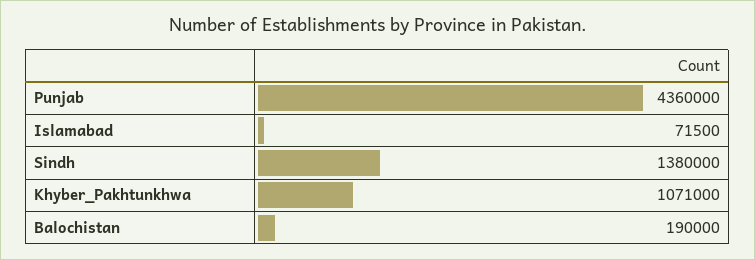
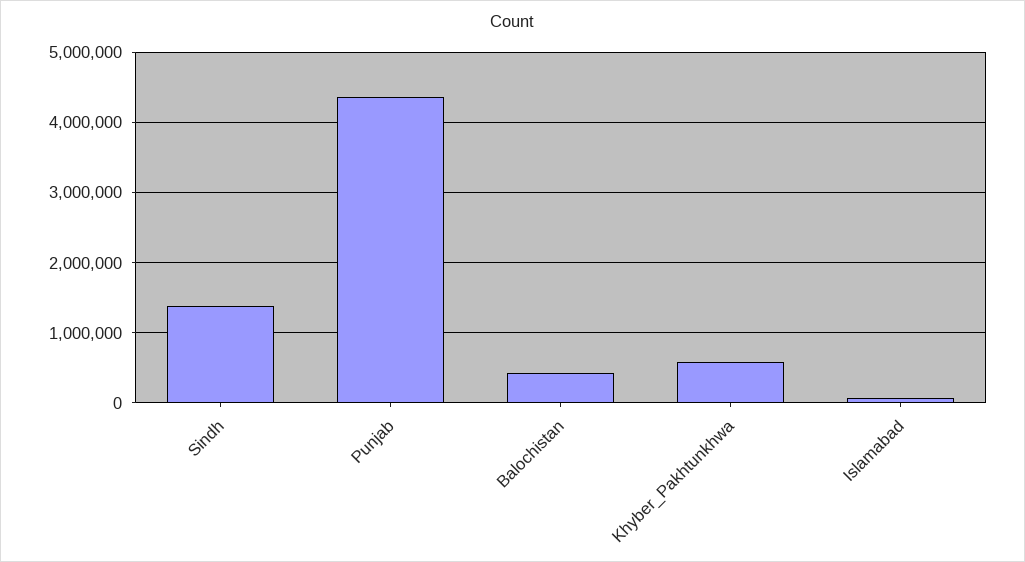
  {
    "Punjab": 4360000,
    "Islamabad": 71500,
    "Sindh": 1380000,
-   "Khyber_Pakhtunkhwa": 1071000,
+   "Khyber_Pakhtunkhwa": 600000,
-   "Balochistan": 190000
+   "Balochistan": 400000
  }

